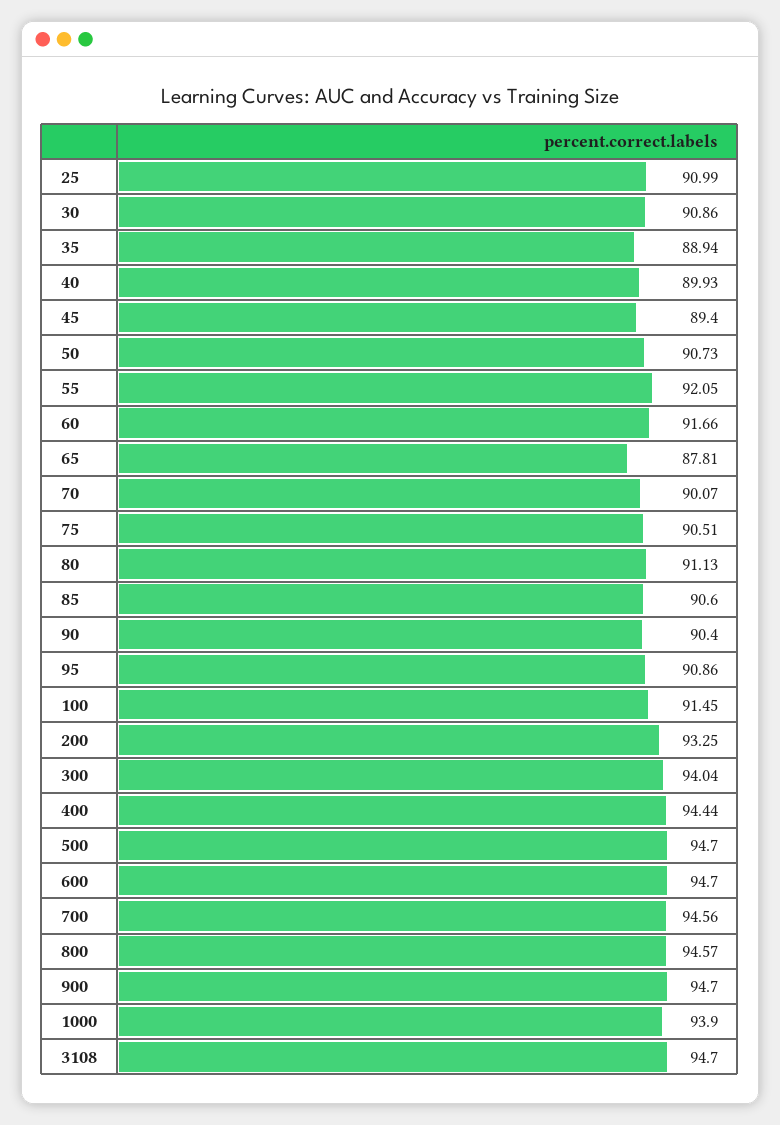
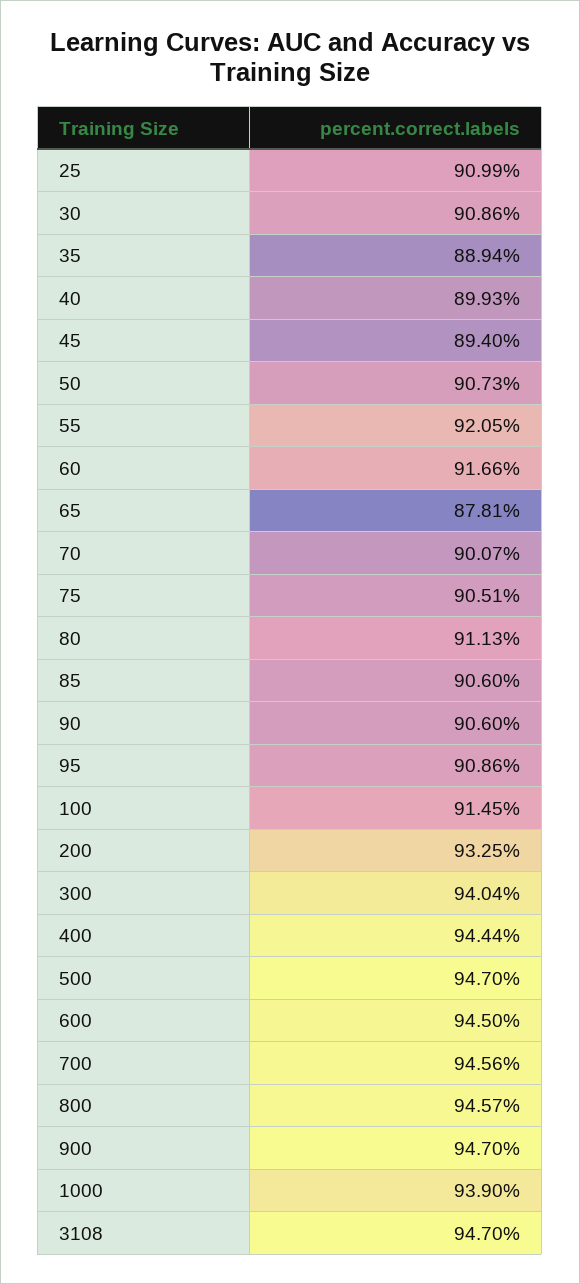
  {
    "25": 90.99,
    "30": 90.86,
    "35": 88.94,
    "40": 89.93,
    "45": 89.4,
    "50": 90.73,
    "55": 92.05,
    "60": 91.66,
    "65": 87.81,
    "70": 90.07,
    "75": 90.51,
    "80": 91.13,
    "85": 90.6,
-   "90": 90.4,
+   "90": 90.6,
    "95": 90.86,
    "100": 91.45,
    "200": 93.25,
    "300": 94.04,
    "400": 94.44,
    "500": 94.7,
-   "600": 94.7,
+   "600": 94.5,
    "700": 94.56,
    "800": 94.57,
    "900": 94.7,
    "1000": 93.9,
    "3108": 94.7
  }

